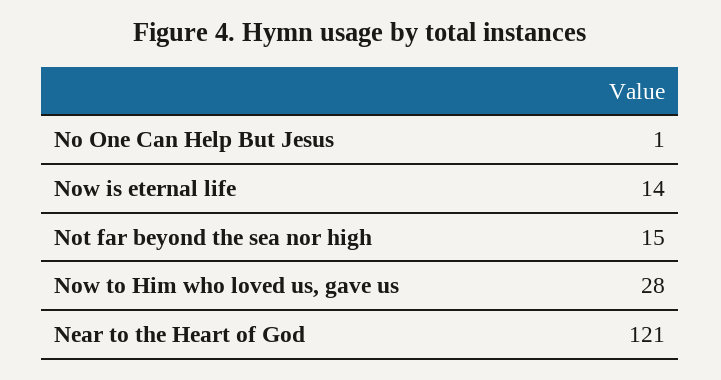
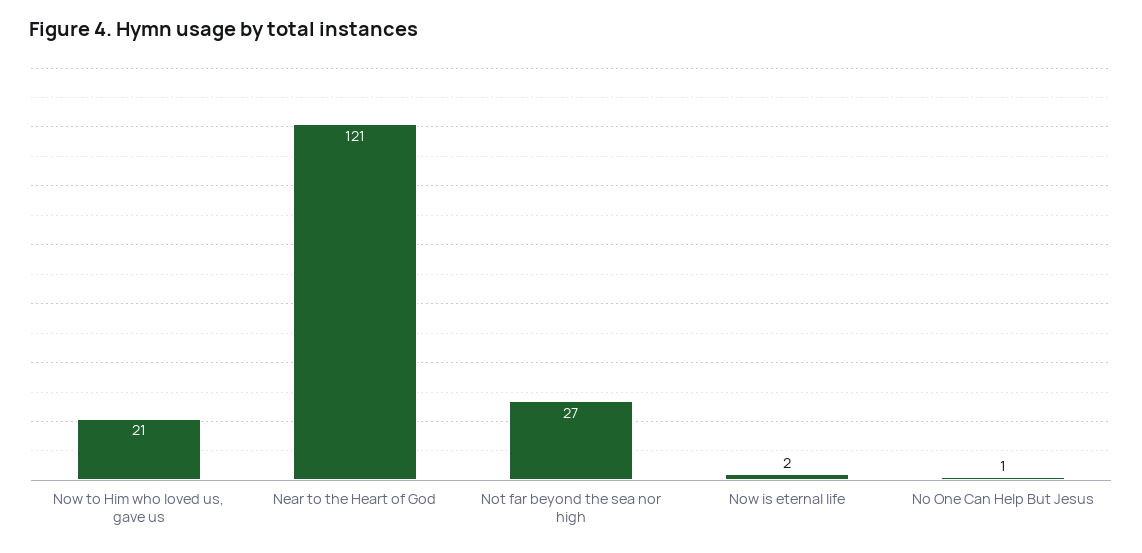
  {
    "No One Can Help But Jesus": 1,
-   "Now is eternal life": 14,
+   "Now is eternal life": 2,
-   "Not far beyond the sea nor high": 15,
+   "Not far beyond the sea nor high": 27,
-   "Now to Him who loved us, gave us": 28,
+   "Now to Him who loved us, gave us": 21,
    "Near to the Heart of God": 121
  }

